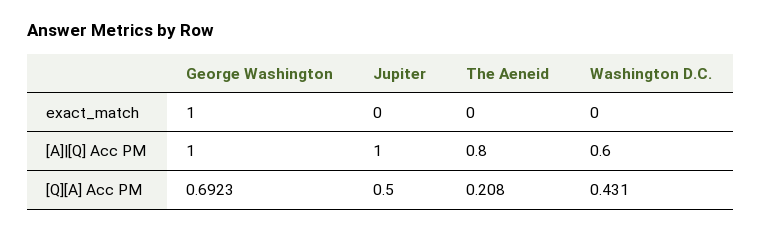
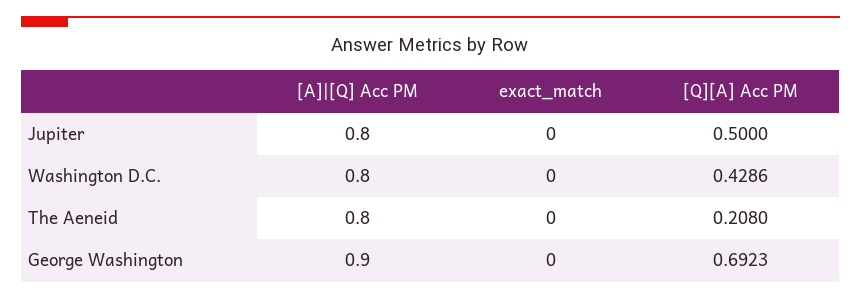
  {
    "George Washington": {
-     "exact_match": 1,
+     "exact_match": 0,
-     "[A]|[Q] Acc PM": 1,
+     "[A]|[Q] Acc PM": 0.9,
      "[Q][A] Acc PM": 0.6923
    },
    "Jupiter": {
      "exact_match": 0,
-     "[A]|[Q] Acc PM": 1,
+     "[A]|[Q] Acc PM": 0.8,
      "[Q][A] Acc PM": 0.5
    },
    "The Aeneid": {
      "exact_match": 0,
      "[A]|[Q] Acc PM": 0.8,
      "[Q][A] Acc PM": 0.208
    },
    "Washington D.C.": {
      "exact_match": 0,
-     "[A]|[Q] Acc PM": 0.6,
+     "[A]|[Q] Acc PM": 0.8,
-     "[Q][A] Acc PM": 0.431
+     "[Q][A] Acc PM": 0.4286
    }
  }

